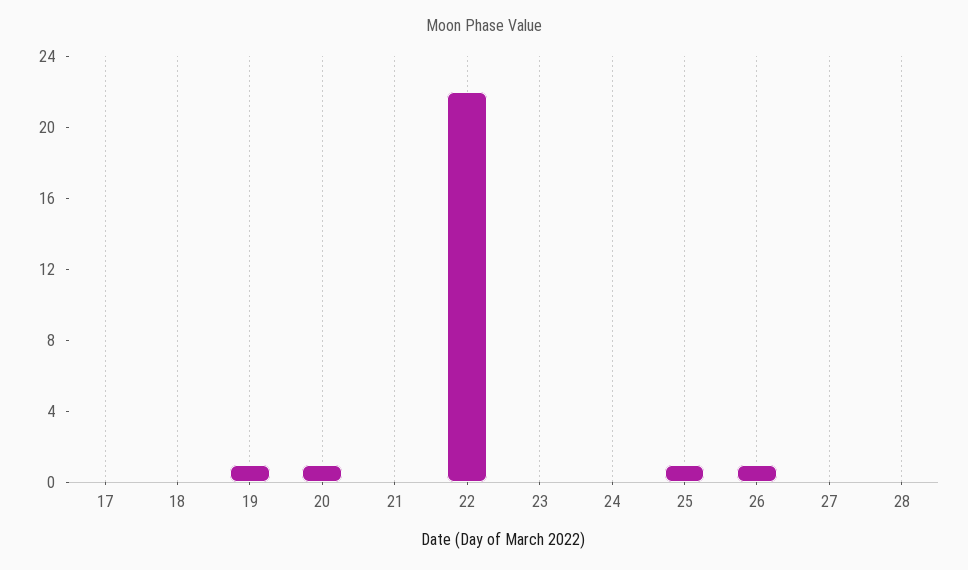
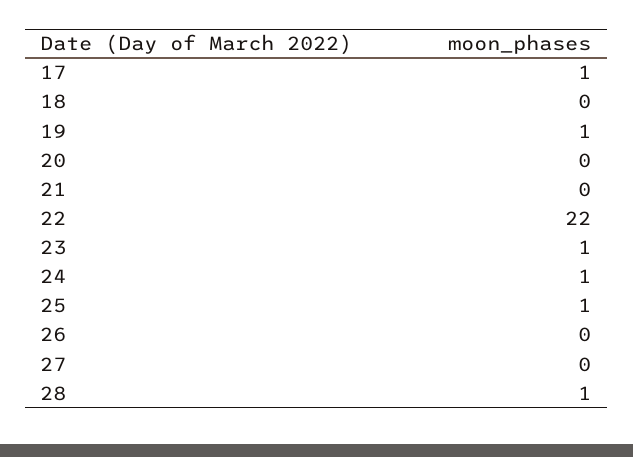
  {
-   "17": 0,
+   "17": 1,
    "18": 0,
    "19": 1,
-   "20": 1,
+   "20": 0,
    "21": 0,
    "22": 22,
-   "23": 0,
+   "23": 1,
-   "24": 0,
+   "24": 1,
    "25": 1,
-   "26": 1,
+   "26": 0,
    "27": 0,
-   "28": 0
+   "28": 1
  }

